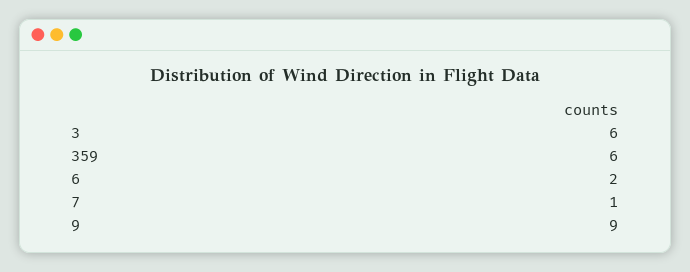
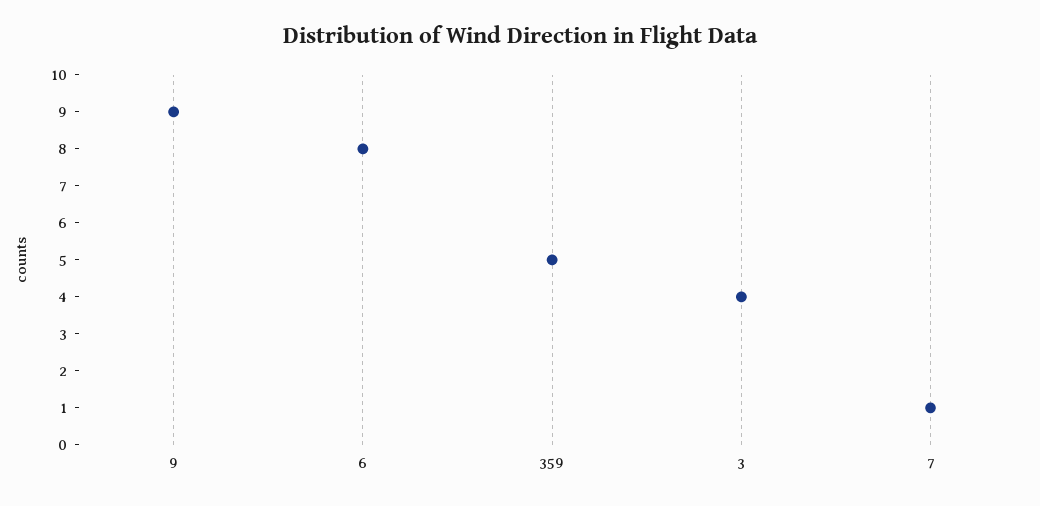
  {
-   "3": 6,
+   "3": 4,
-   "359": 6,
+   "359": 5,
-   "6": 2,
+   "6": 8,
    "7": 1,
    "9": 9
  }

